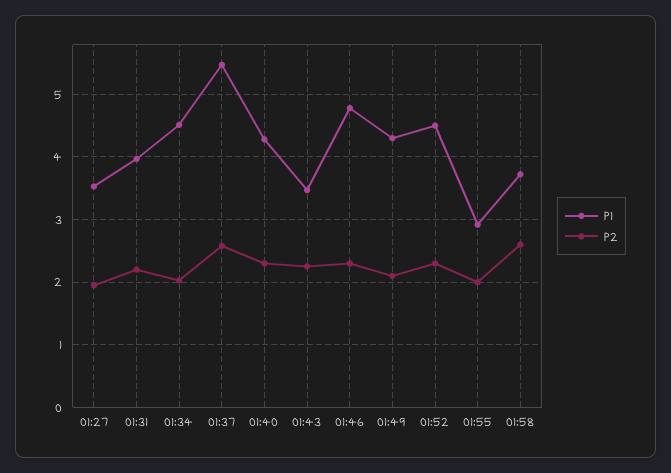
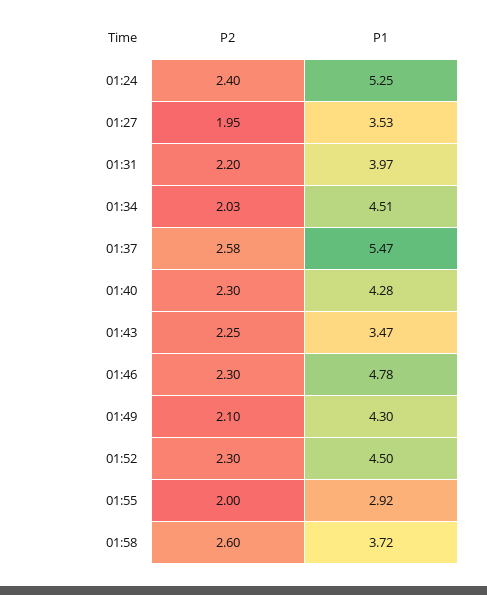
  {
    "P1": {
      "01:27": 3.53,
      "01:31": 3.97,
      "01:34": 4.51,
      "01:37": 5.47,
      "01:40": 4.28,
      "01:43": 3.47,
      "01:46": 4.78,
      "01:49": 4.3,
      "01:52": 4.5,
      "01:55": 2.92,
-     "01:58": 3.72
+     "01:58": 3.72,
+     "01:24": 5.25
    },
    "P2": {
      "01:27": 1.95,
      "01:31": 2.2,
      "01:34": 2.03,
      "01:37": 2.58,
      "01:40": 2.3,
      "01:43": 2.25,
      "01:46": 2.3,
      "01:49": 2.1,
      "01:52": 2.3,
      "01:55": 2,
-     "01:58": 2.6
+     "01:58": 2.6,
+     "01:24": 2.4
    }
  }

